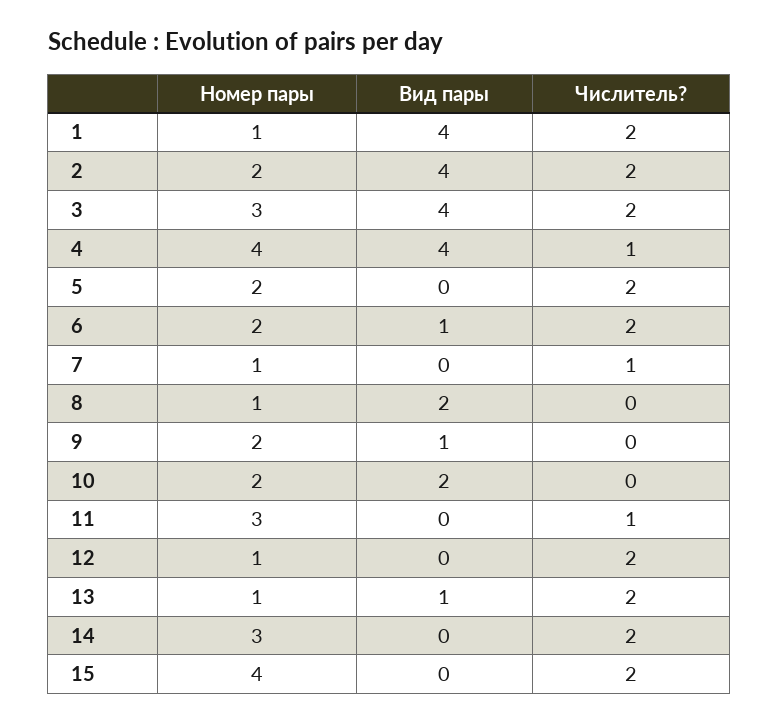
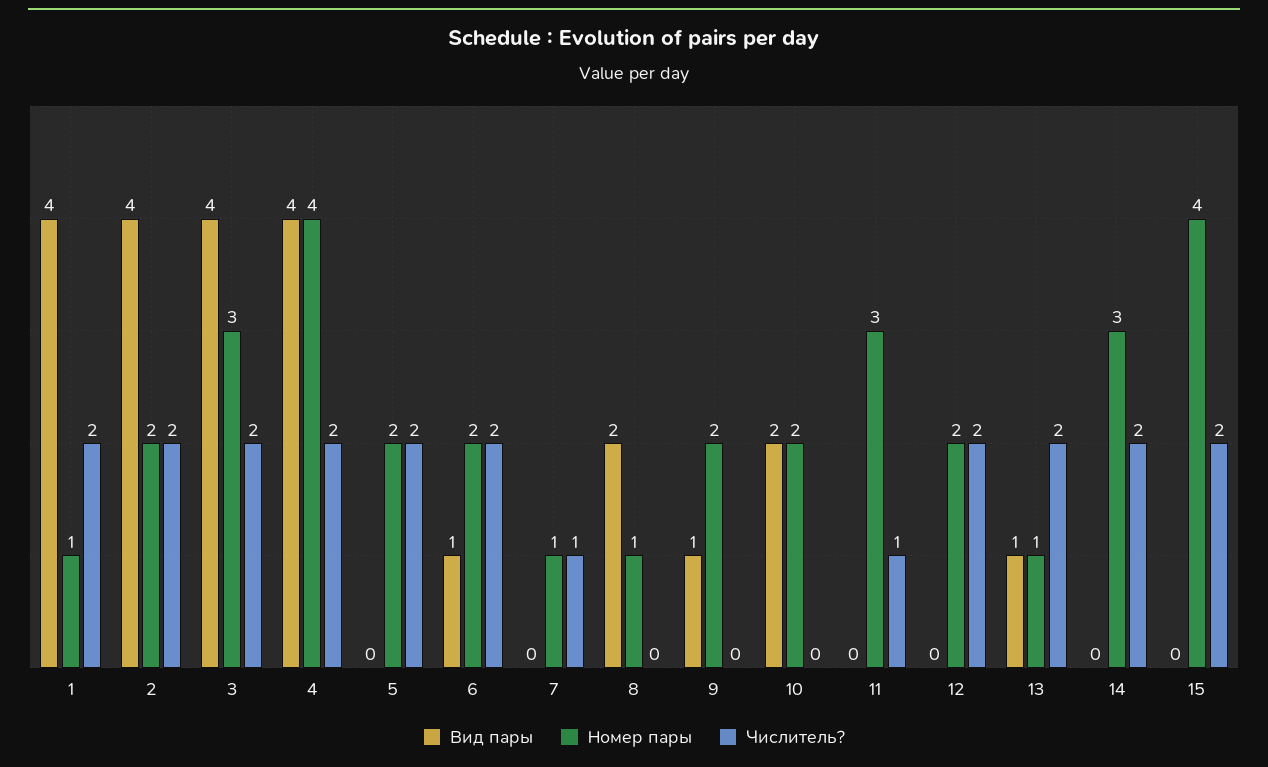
  {
    "Номер пары": {
      "1": 1,
      "2": 2,
      "3": 3,
      "4": 4,
      "5": 2,
      "6": 2,
      "7": 1,
      "8": 1,
      "9": 2,
      "10": 2,
      "11": 3,
-     "12": 1,
+     "12": 2,
      "13": 1,
      "14": 3,
      "15": 4
    },
    "Вид пары": {
      "1": 4,
      "2": 4,
      "3": 4,
      "4": 4,
      "5": 0,
      "6": 1,
      "7": 0,
      "8": 2,
      "9": 1,
      "10": 2,
      "11": 0,
      "12": 0,
      "13": 1,
      "14": 0,
      "15": 0
    },
    "Числитель?": {
      "1": 2,
      "2": 2,
      "3": 2,
-     "4": 1,
+     "4": 2,
      "5": 2,
      "6": 2,
      "7": 1,
      "8": 0,
      "9": 0,
      "10": 0,
      "11": 1,
      "12": 2,
      "13": 2,
      "14": 2,
      "15": 2
    }
  }

